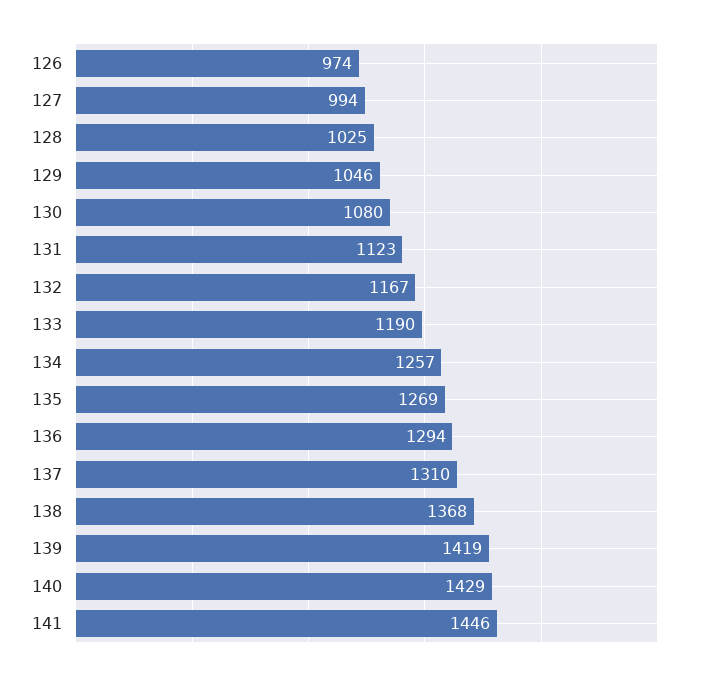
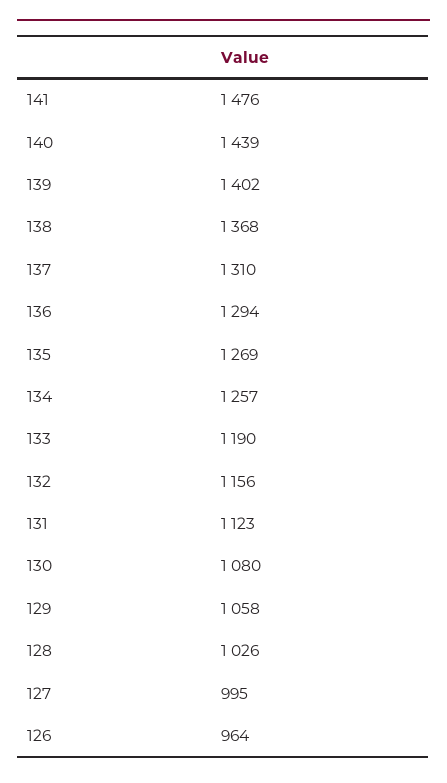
  {
-   "126": 974,
+   "126": 964,
-   "127": 994,
+   "127": 995,
-   "128": 1025,
+   "128": 1026,
-   "129": 1046,
+   "129": 1058,
    "130": 1080,
    "131": 1123,
-   "132": 1167,
+   "132": 1156,
    "133": 1190,
    "134": 1257,
    "135": 1269,
    "136": 1294,
    "137": 1310,
    "138": 1368,
-   "139": 1419,
+   "139": 1402,
-   "140": 1429,
+   "140": 1439,
-   "141": 1446
+   "141": 1476
  }

